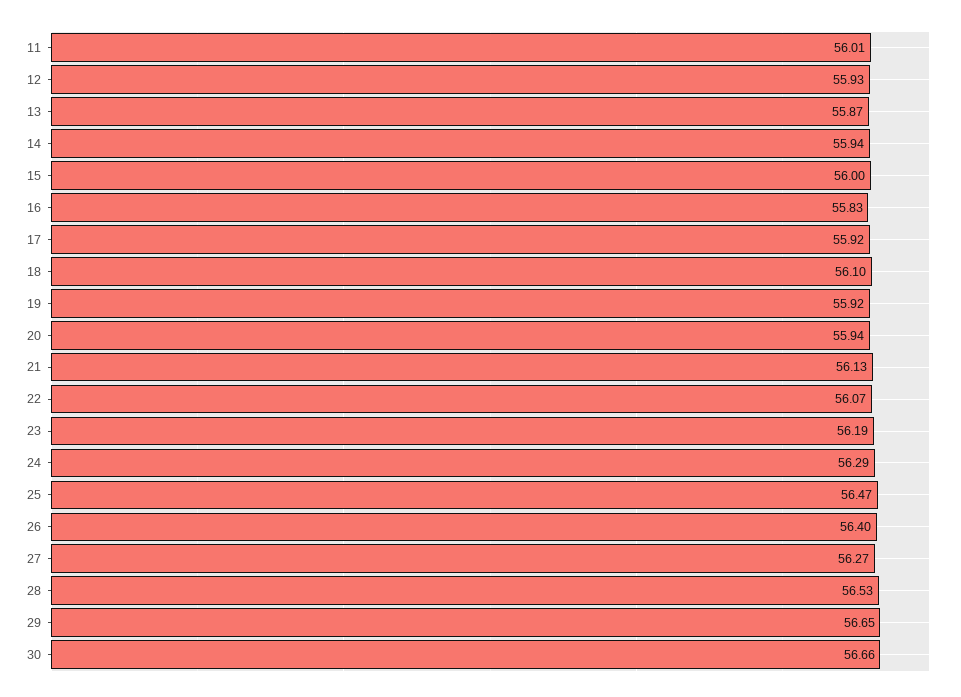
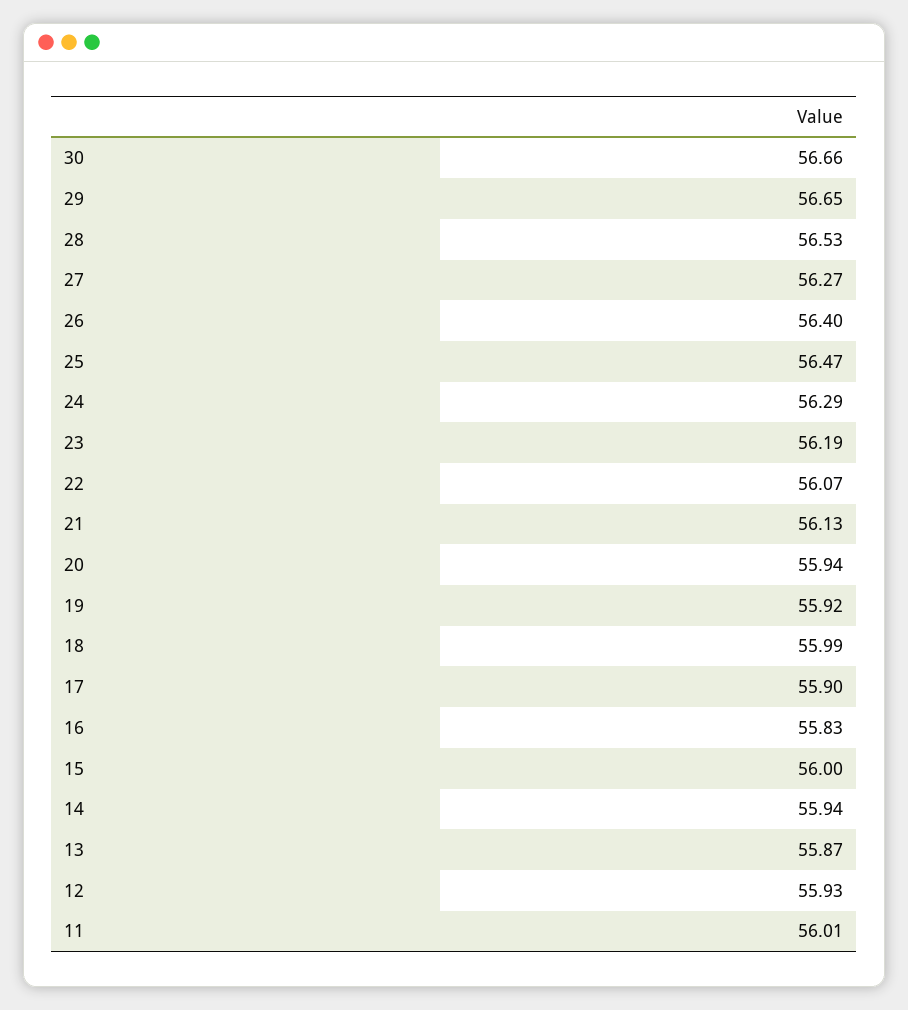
  {
    "11": 56.01,
    "12": 55.93,
    "13": 55.87,
    "14": 55.94,
    "15": 56,
    "16": 55.83,
-   "17": 55.92,
+   "17": 55.9,
-   "18": 56.1,
+   "18": 55.99,
    "19": 55.92,
    "20": 55.94,
    "21": 56.13,
    "22": 56.07,
    "23": 56.19,
    "24": 56.29,
    "25": 56.47,
    "26": 56.4,
    "27": 56.27,
    "28": 56.53,
    "29": 56.65,
    "30": 56.66
  }

